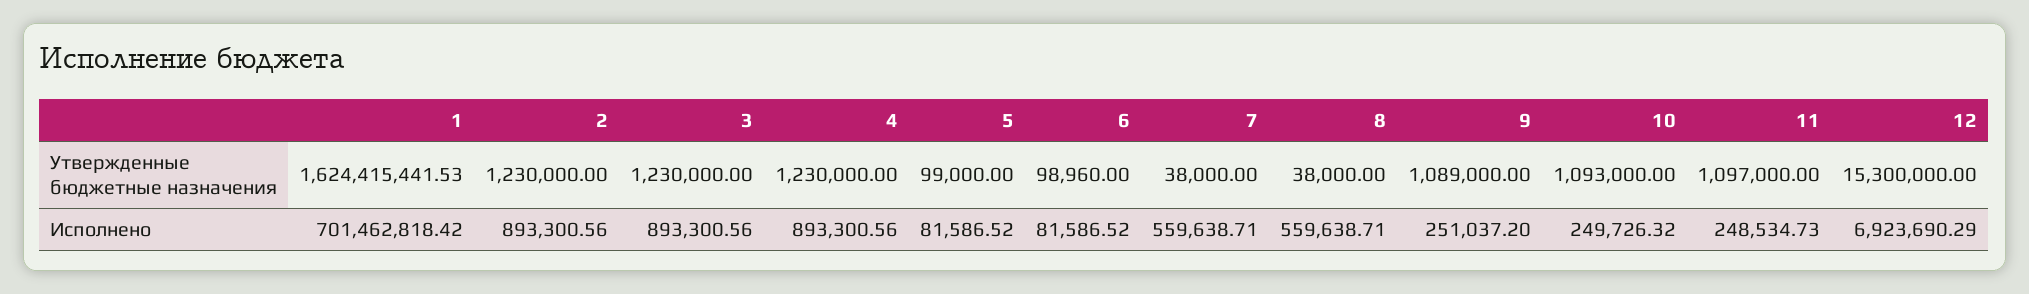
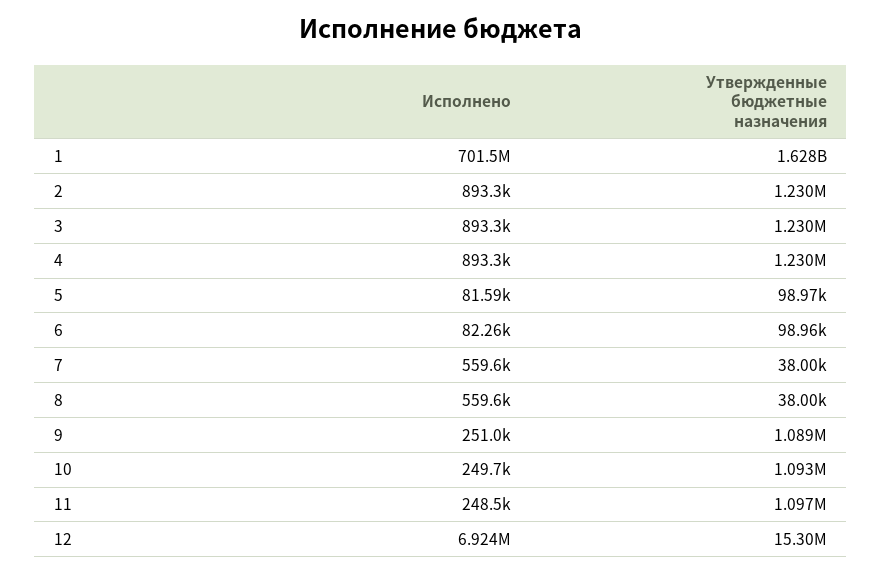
  {
    "1": {
-     "Утвержденные бюджетные назначения": 1624415441.53,
+     "Утвержденные бюджетные назначения": 1628000000,
      "Исполнено": 701462818.42
    },
    "2": {
      "Утвержденные бюджетные назначения": 1230000,
      "Исполнено": 893300.56
    },
    "3": {
      "Утвержденные бюджетные назначения": 1230000,
      "Исполнено": 893300.56
    },
    "4": {
      "Утвержденные бюджетные назначения": 1230000,
      "Исполнено": 893300.56
    },
    "5": {
-     "Утвержденные бюджетные назначения": 99000,
+     "Утвержденные бюджетные назначения": 98970,
      "Исполнено": 81586.52
    },
    "6": {
      "Утвержденные бюджетные назначения": 98960,
-     "Исполнено": 81586.52
+     "Исполнено": 82260
    },
    "7": {
      "Утвержденные бюджетные назначения": 38000,
      "Исполнено": 559638.71
    },
    "8": {
      "Утвержденные бюджетные назначения": 38000,
      "Исполнено": 559638.71
    },
    "9": {
      "Утвержденные бюджетные назначения": 1089000,
      "Исполнено": 251037.2
    },
    "10": {
      "Утвержденные бюджетные назначения": 1093000,
      "Исполнено": 249726.32
    },
    "11": {
      "Утвержденные бюджетные назначения": 1097000,
      "Исполнено": 248534.73
    },
    "12": {
      "Утвержденные бюджетные назначения": 15300000,
      "Исполнено": 6923690.29
    }
  }

